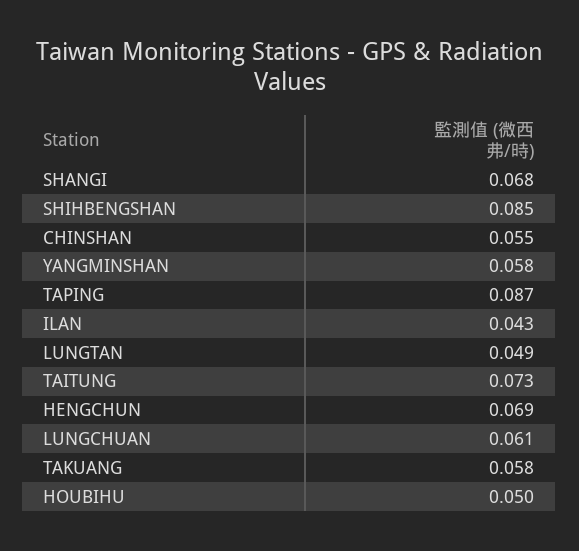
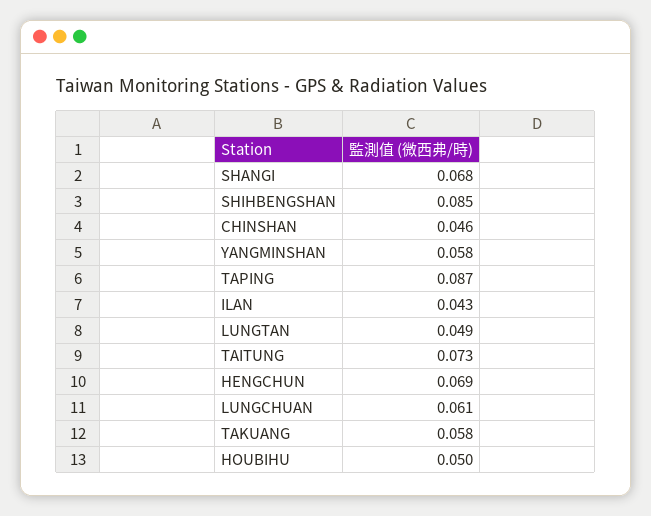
  {
    "SHANGI": 0.068,
    "SHIHBENGSHAN": 0.085,
-   "CHINSHAN": 0.055,
+   "CHINSHAN": 0.046,
    "YANGMINSHAN": 0.058,
    "TAPING": 0.087,
    "ILAN": 0.043,
    "LUNGTAN": 0.049,
    "TAITUNG": 0.073,
    "HENGCHUN": 0.069,
    "LUNGCHUAN": 0.061,
    "TAKUANG": 0.058,
    "HOUBIHU": 0.05
  }

